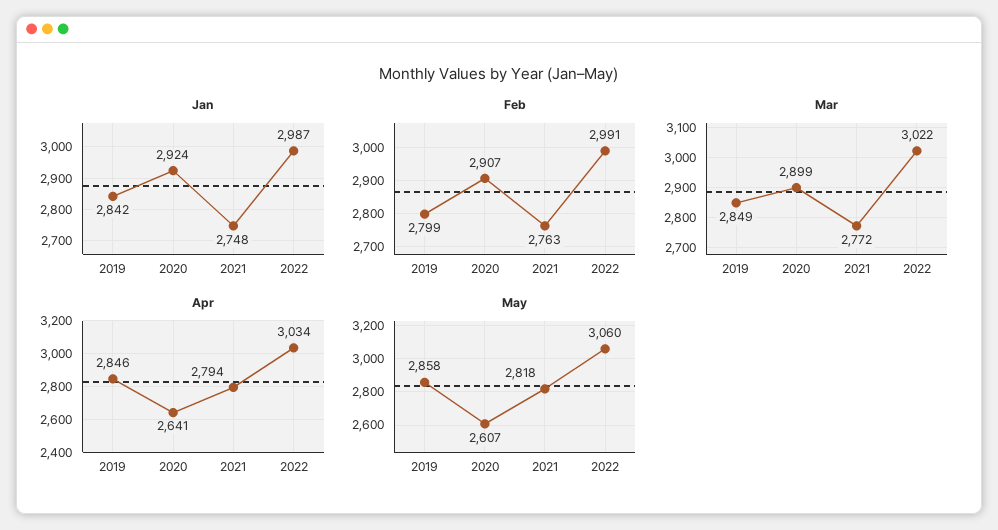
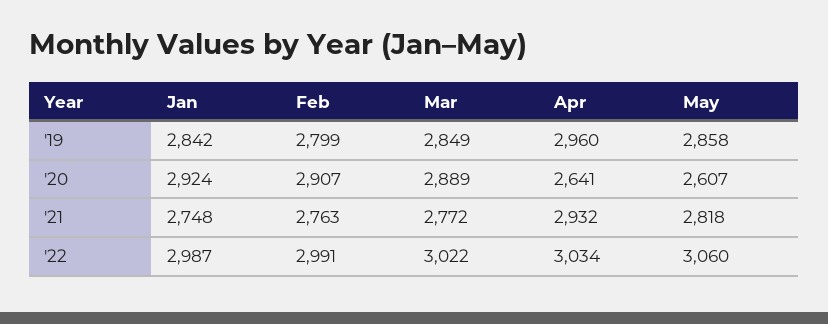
  {
    "Jan": {
      "2019": 2842,
      "2020": 2924,
      "2021": 2748,
      "2022": 2987
    },
    "Feb": {
      "2019": 2799,
      "2020": 2907,
      "2021": 2763,
      "2022": 2991
    },
    "Mar": {
      "2019": 2849,
-     "2020": 2899,
+     "2020": 2889,
      "2021": 2772,
      "2022": 3022
    },
    "Apr": {
-     "2019": 2846,
+     "2019": 2960,
      "2020": 2641,
-     "2021": 2794,
+     "2021": 2932,
      "2022": 3034
    },
    "May": {
      "2019": 2858,
      "2020": 2607,
      "2021": 2818,
      "2022": 3060
    }
  }

